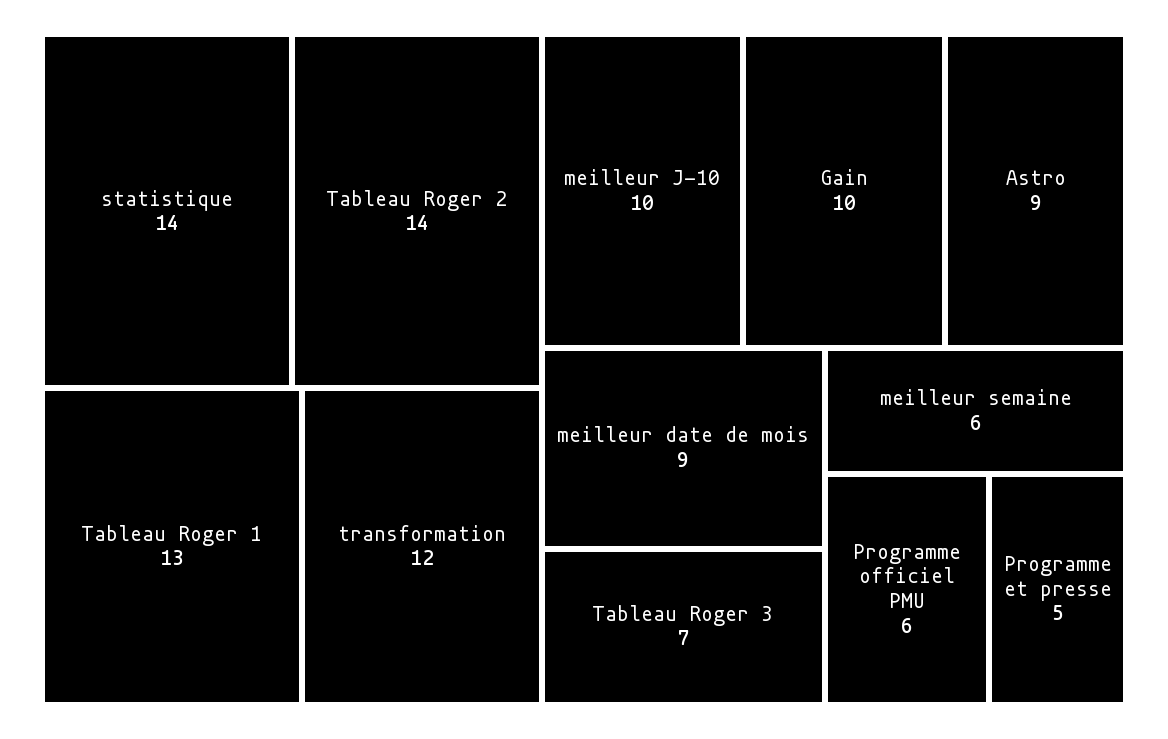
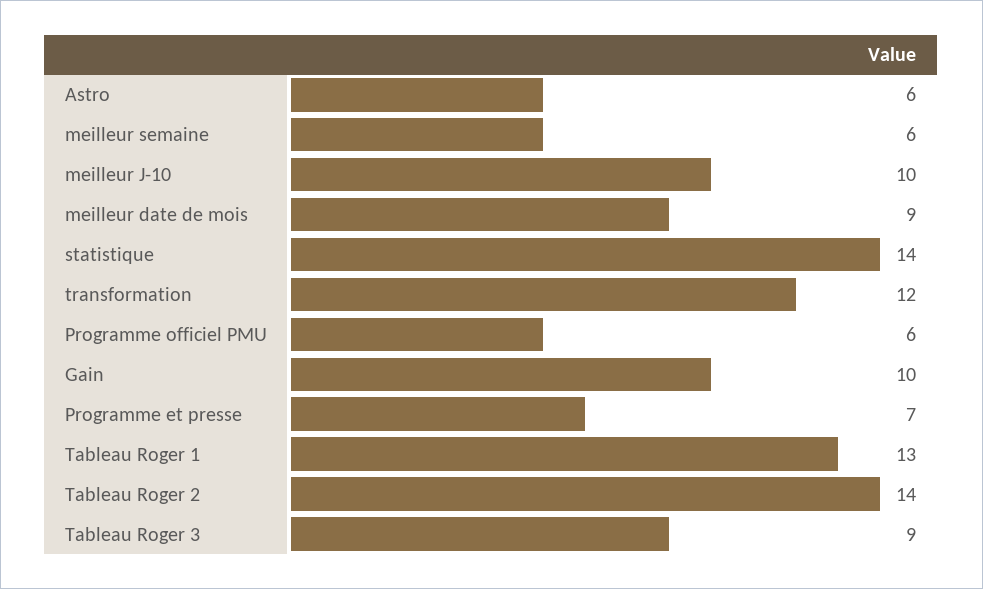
  {
    "statistique": 14,
    "Tableau Roger 2": 14,
    "Tableau Roger 1": 13,
    "transformation": 12,
    "meilleur J-10": 10,
    "Gain": 10,
-   "Astro": 9,
+   "Astro": 6,
    "meilleur date de mois": 9,
-   "Tableau Roger 3": 7,
+   "Tableau Roger 3": 9,
    "meilleur semaine": 6,
    "Programme officiel PMU": 6,
-   "Programme et presse": 5
+   "Programme et presse": 7
  }

